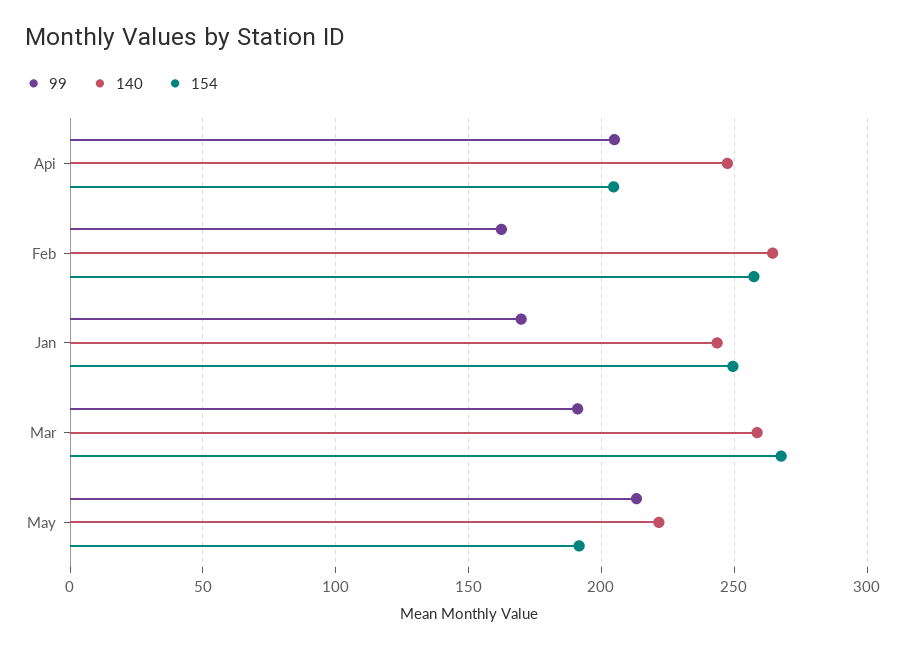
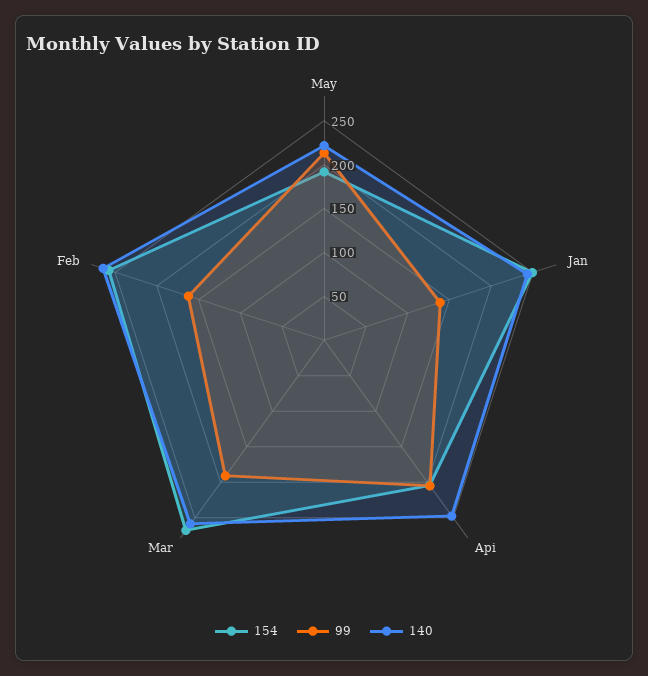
  {
    "99": {
      "Api": 205,
      "Feb": 160,
-     "Jan": 170,
+     "Jan": 140,
      "Mar": 190,
      "May": 215
    },
    "140": {
      "Api": 245,
      "Feb": 265,
      "Jan": 245,
      "Mar": 260,
      "May": 220
    },
    "154": {
      "Api": 205,
      "Feb": 255,
      "Jan": 250,
      "Mar": 270,
      "May": 190
    }
  }

